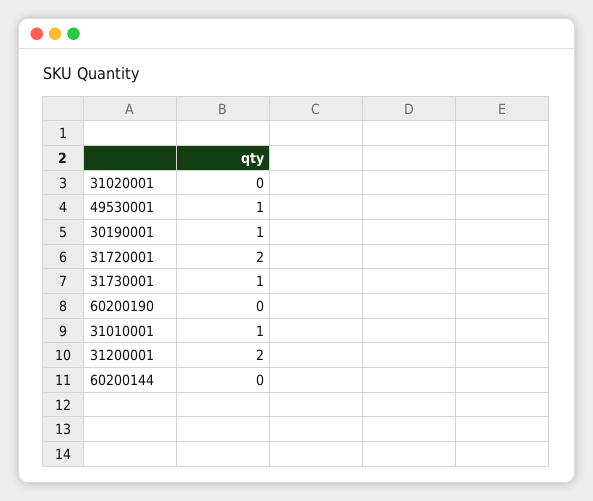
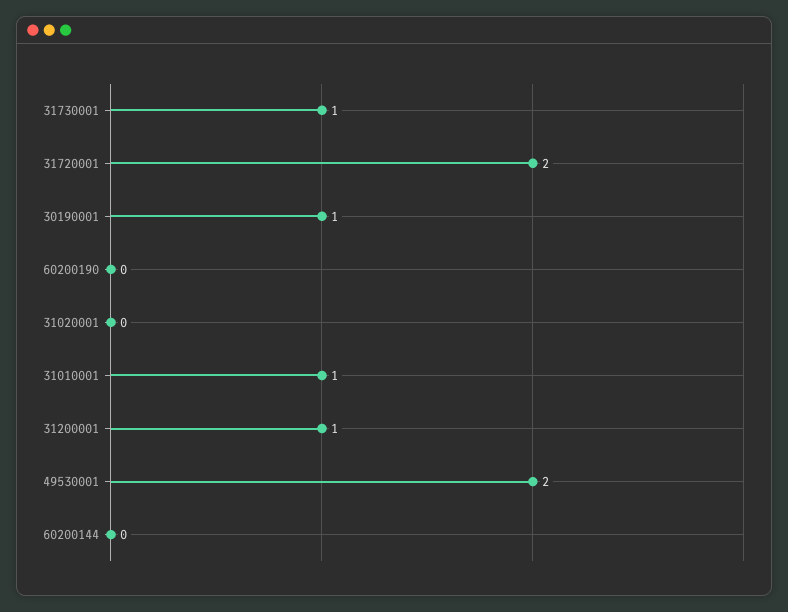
  {
    "31020001": 0,
-   "49530001": 1,
+   "49530001": 2,
    "30190001": 1,
    "31720001": 2,
    "31730001": 1,
    "60200190": 0,
    "31010001": 1,
-   "31200001": 2,
+   "31200001": 1,
    "60200144": 0
  }

